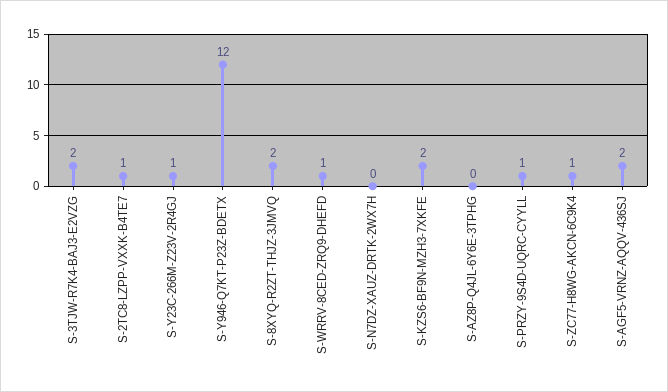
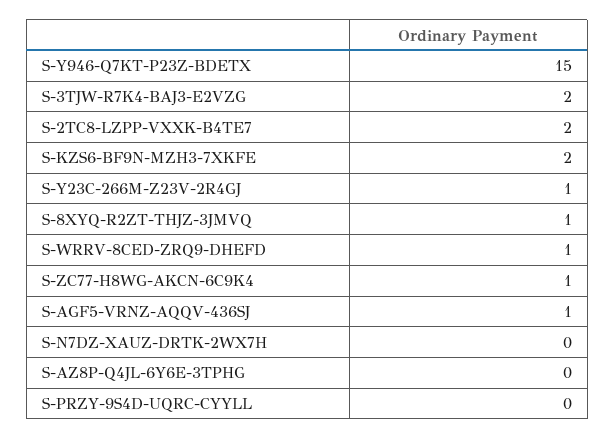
  {
    "S-3TJW-R7K4-BAJ3-E2VZG": 2,
-   "S-2TC8-LZPP-VXXK-B4TE7": 1,
+   "S-2TC8-LZPP-VXXK-B4TE7": 2,
    "S-Y23C-266M-Z23V-2R4GJ": 1,
-   "S-Y946-Q7KT-P23Z-BDETX": 12,
+   "S-Y946-Q7KT-P23Z-BDETX": 15,
-   "S-8XYQ-R2ZT-THJZ-3JMVQ": 2,
+   "S-8XYQ-R2ZT-THJZ-3JMVQ": 1,
    "S-WRRV-8CED-ZRQ9-DHEFD": 1,
    "S-N7DZ-XAUZ-DRTK-2WX7H": 0,
    "S-KZS6-BF9N-MZH3-7XKFE": 2,
    "S-AZ8P-Q4JL-6Y6E-3TPHG": 0,
-   "S-PRZY-9S4D-UQRC-CYYLL": 1,
+   "S-PRZY-9S4D-UQRC-CYYLL": 0,
    "S-ZC77-H8WG-AKCN-6C9K4": 1,
-   "S-AGF5-VRNZ-AQQV-436SJ": 2
+   "S-AGF5-VRNZ-AQQV-436SJ": 1
  }

